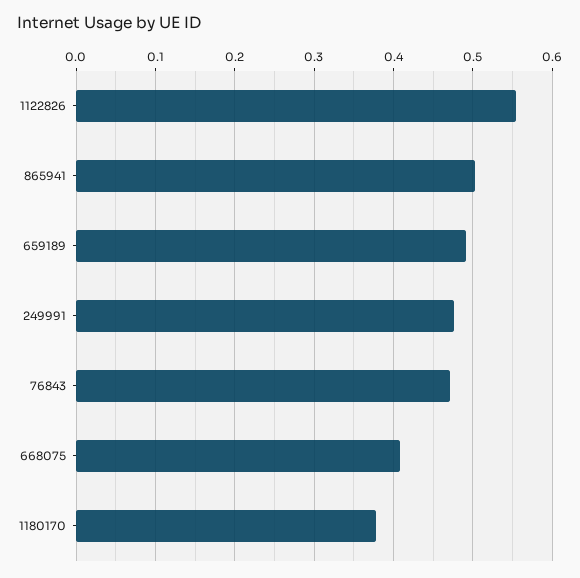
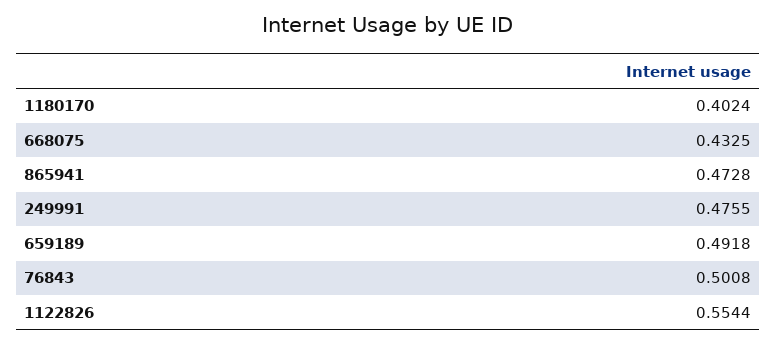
  {
    "1122826": 0.5544,
-   "865941": 0.5,
+   "865941": 0.4728,
    "659189": 0.4918,
    "249991": 0.4755,
-   "76843": 0.47,
+   "76843": 0.5008,
-   "668075": 0.41,
+   "668075": 0.4325,
-   "1180170": 0.38
+   "1180170": 0.4024
  }

